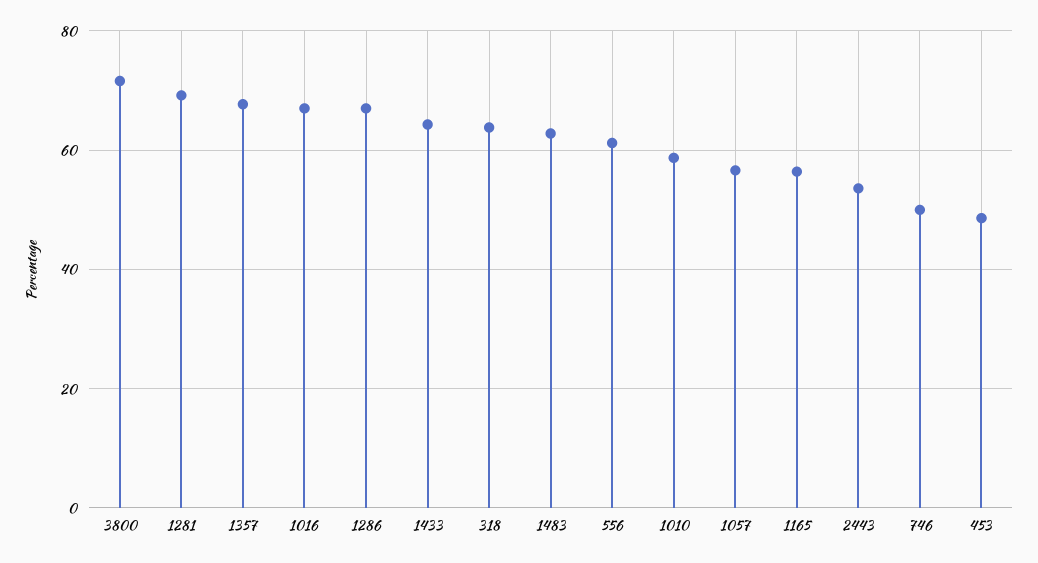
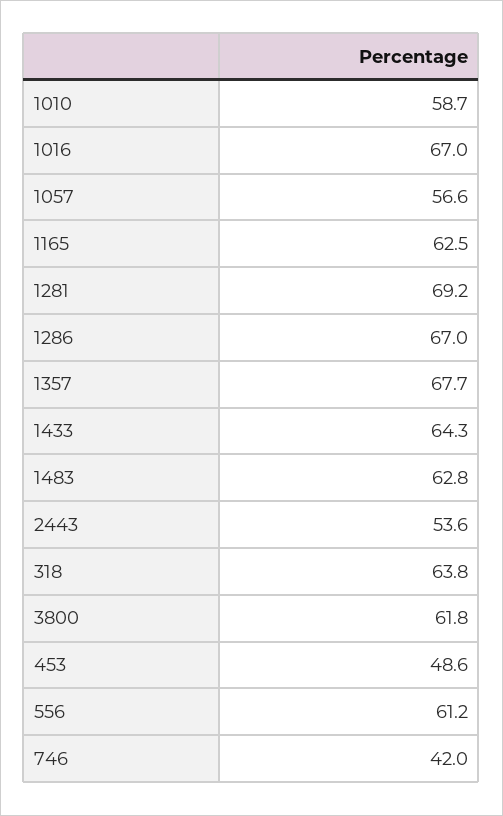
  {
-   "3800": 72,
+   "3800": 61.8,
    "1281": 69.2,
    "1357": 67.7,
    "1016": 67,
    "1286": 67,
    "1433": 64.3,
    "318": 63.8,
    "1483": 62.8,
    "556": 61.2,
    "1010": 58.7,
    "1057": 56.6,
-   "1165": 56,
+   "1165": 62.5,
    "2443": 53.6,
-   "746": 50,
+   "746": 42,
    "453": 48.6
  }

